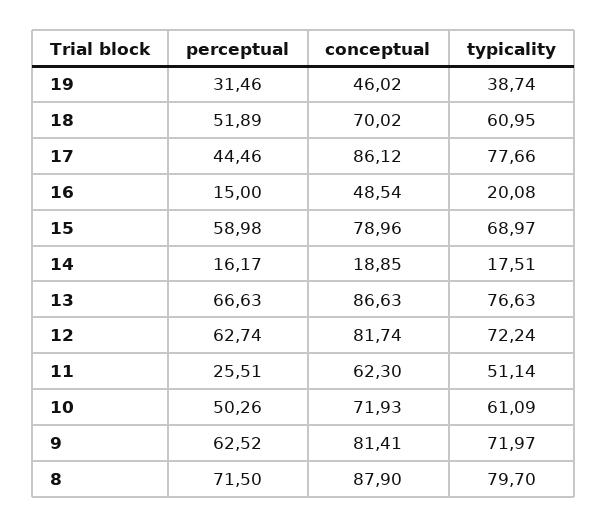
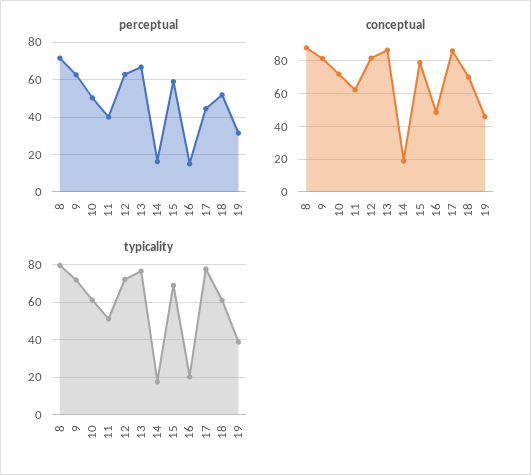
  {
    "perceptual": {
      "19": 31.46,
      "18": 51.89,
      "17": 44.46,
      "16": 15,
      "15": 58.98,
      "14": 16.17,
      "13": 66.63,
      "12": 62.74,
-     "11": 25.51,
+     "11": 40,
      "10": 50.26,
      "9": 62.52,
      "8": 71.5
    },
    "conceptual": {
      "19": 46.02,
      "18": 70.02,
      "17": 86.12,
      "16": 48.54,
      "15": 78.96,
      "14": 18.85,
      "13": 86.63,
      "12": 81.74,
      "11": 62.3,
      "10": 71.93,
      "9": 81.41,
      "8": 87.9
    },
    "typicality": {
      "19": 38.74,
      "18": 60.95,
      "17": 77.66,
      "16": 20.08,
      "15": 68.97,
      "14": 17.51,
      "13": 76.63,
      "12": 72.24,
      "11": 51.14,
      "10": 61.09,
      "9": 71.97,
      "8": 79.7
    }
  }

